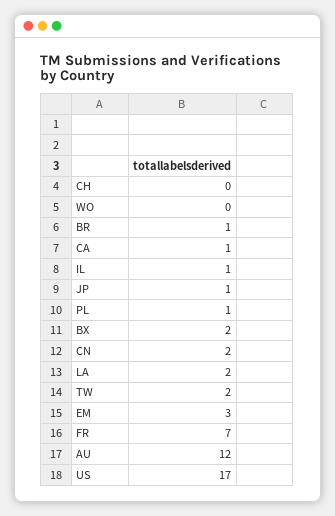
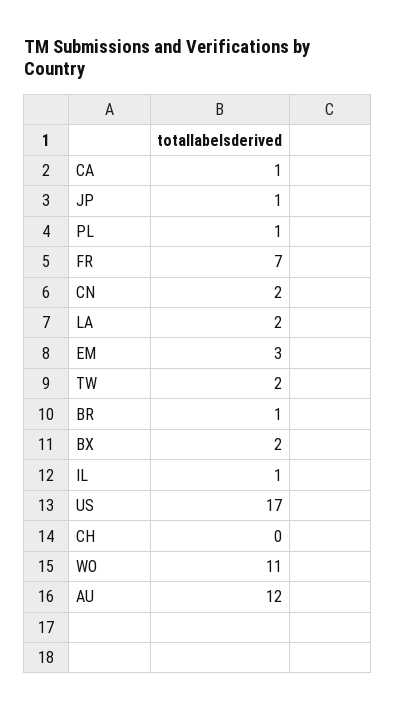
  {
    "CH": 0,
-   "WO": 0,
+   "WO": 11,
    "BR": 1,
    "CA": 1,
    "IL": 1,
    "JP": 1,
    "PL": 1,
    "BX": 2,
    "CN": 2,
    "LA": 2,
    "TW": 2,
    "EM": 3,
    "FR": 7,
    "AU": 12,
    "US": 17
  }

